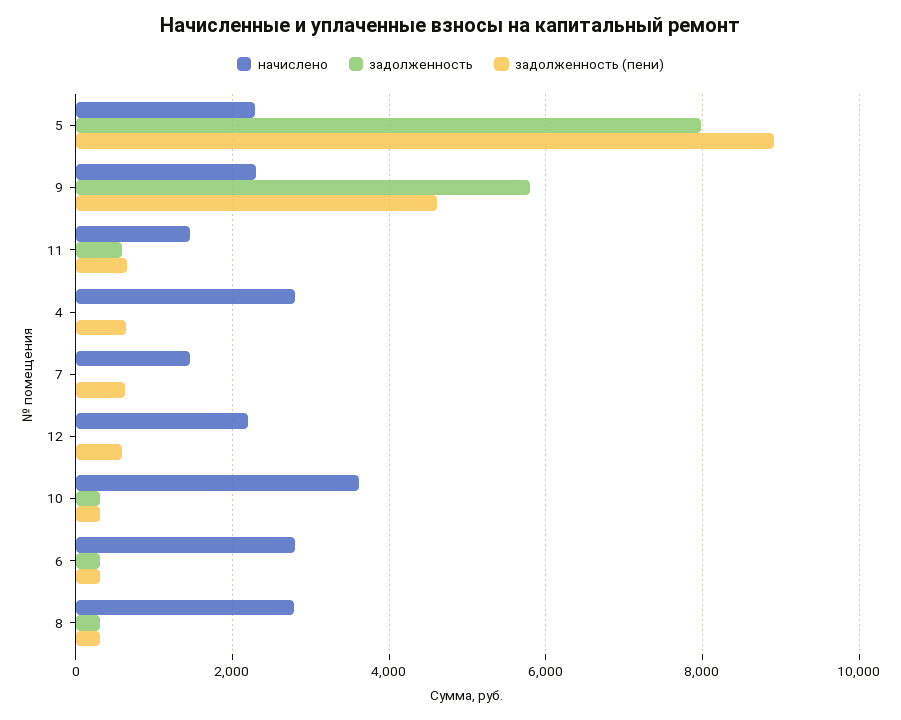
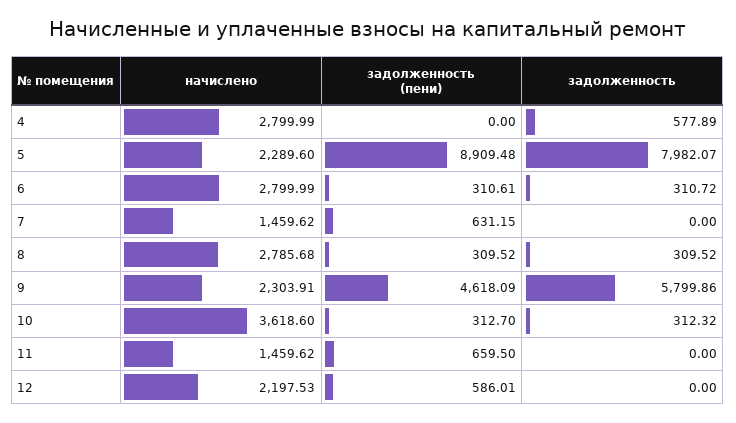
  {
    "начислено": {
      "5": 2289.6,
      "9": 2303.91,
      "11": 1459.62,
      "4": 2799.99,
      "7": 1459.62,
      "12": 2197.53,
      "10": 3618.6,
      "6": 2799.99,
      "8": 2785.68
    },
    "задолженность": {
      "5": 7982.07,
      "9": 5799.86,
-     "11": 600,
+     "11": 0,
-     "4": 0,
+     "4": 577.89,
      "7": 0,
      "12": 0,
      "10": 312.32,
      "6": 310.72,
      "8": 309.52
    },
    "задолженность (пени)": {
      "5": 8909.48,
      "9": 4618.09,
      "11": 659.5,
-     "4": 600,
+     "4": 0,
      "7": 631.15,
      "12": 586.01,
      "10": 312.7,
      "6": 310.61,
      "8": 309.52
    }
  }

